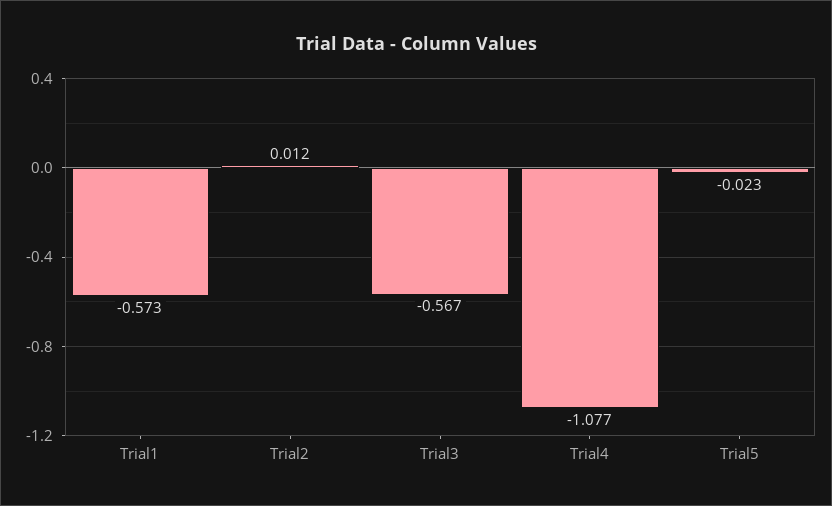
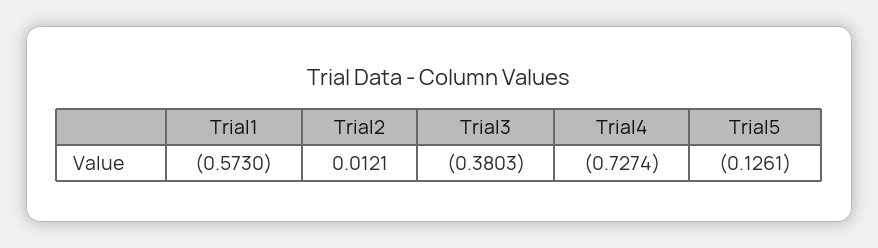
  {
    "Trial1": -0.573,
    "Trial2": 0.0121,
-   "Trial3": -0.567,
+   "Trial3": -0.3803,
-   "Trial4": -1.077,
+   "Trial4": -0.7274,
-   "Trial5": -0.023
+   "Trial5": -0.1261
  }

